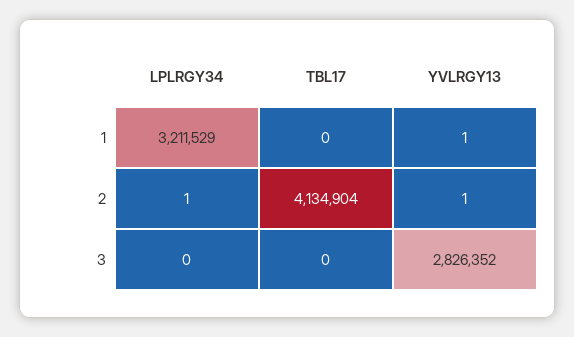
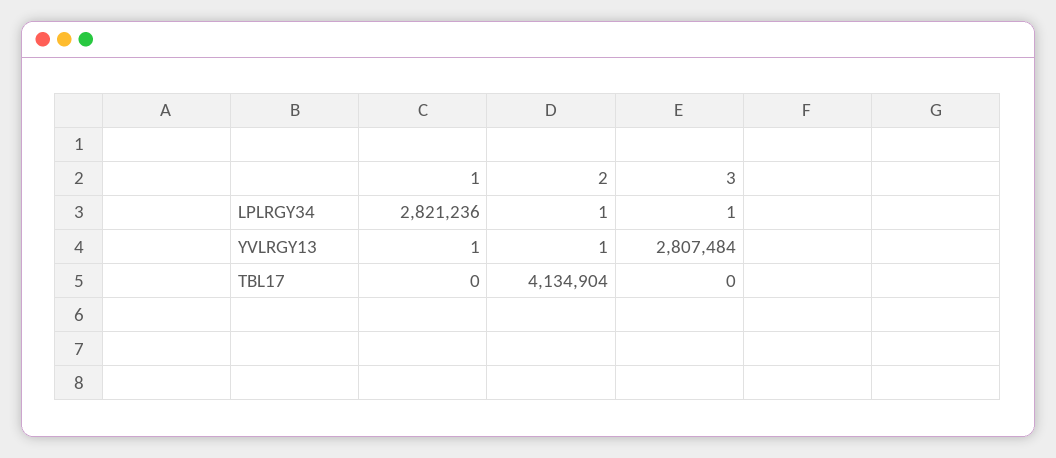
  {
    "LPLRGY34": {
-     "1": 3211529,
+     "1": 2821236,
      "2": 1,
-     "3": 0
+     "3": 1
    },
    "TBL17": {
      "1": 0,
      "2": 4134904,
      "3": 0
    },
    "YVLRGY13": {
      "1": 1,
      "2": 1,
-     "3": 2826352
+     "3": 2807484
    }
  }

